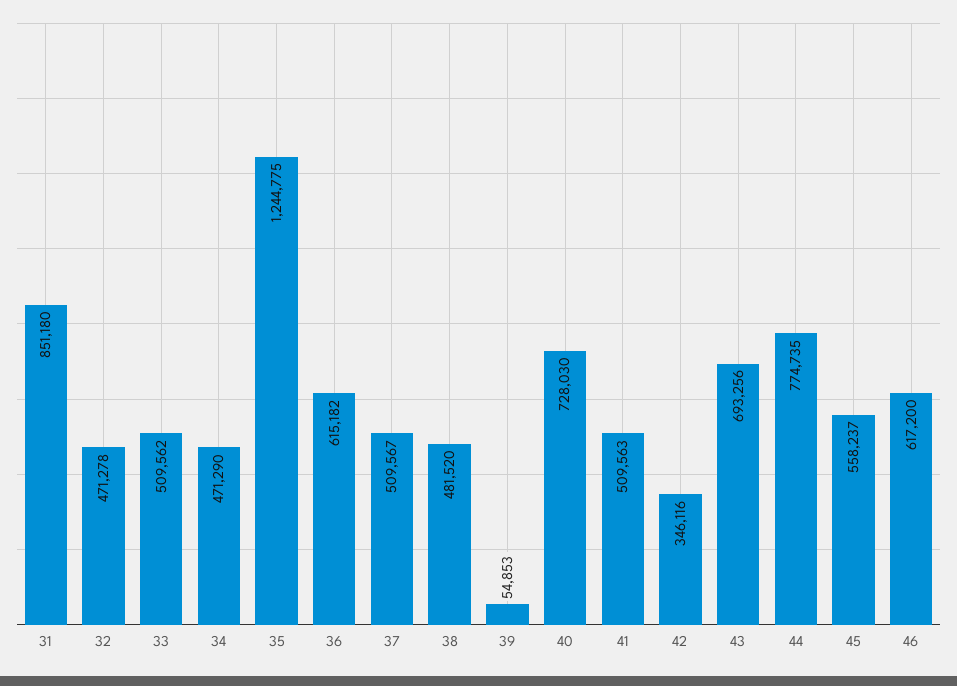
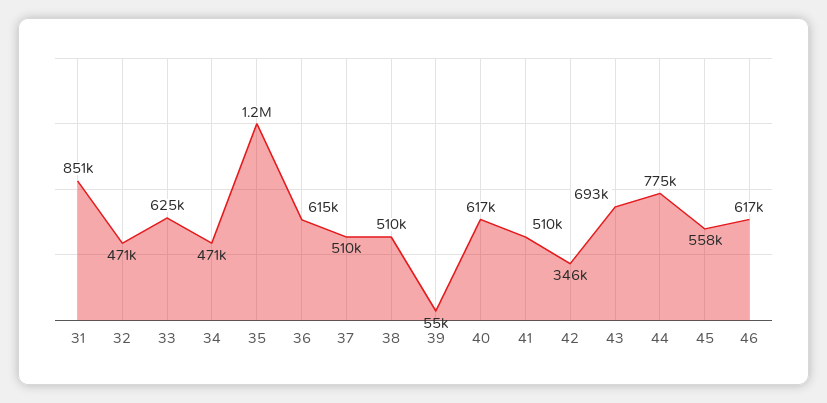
  {
    "31": 851180,
    "32": 471278,
-   "33": 509562,
+   "33": 625000,
    "34": 471290,
    "35": 1244775,
    "36": 615182,
    "37": 509567,
-   "38": 481520,
+   "38": 510000,
    "39": 54853,
-   "40": 728030,
+   "40": 617000,
    "41": 509563,
    "42": 346116,
    "43": 693256,
    "44": 774735,
    "45": 558237,
    "46": 617200
  }

